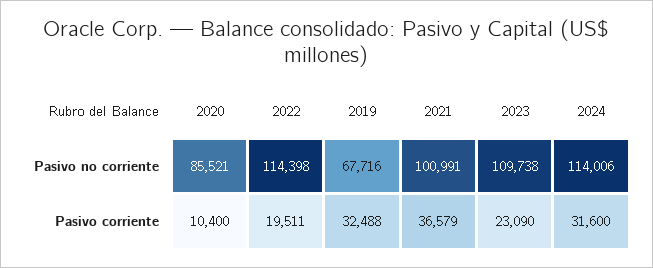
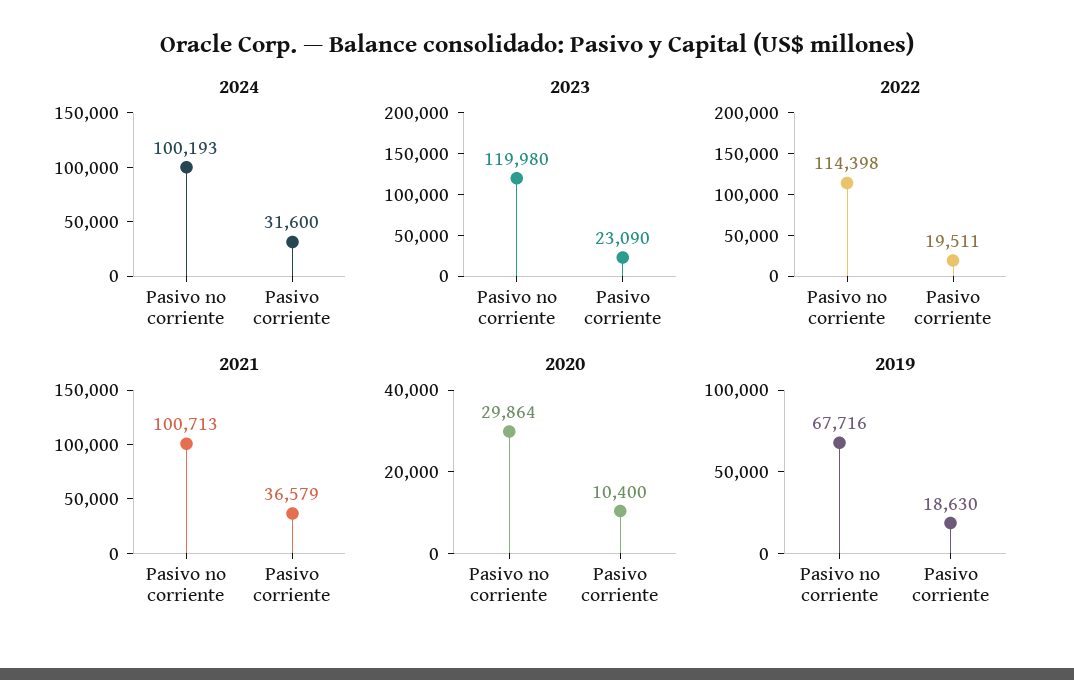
  {
    "2020": {
-     "Pasivo no corriente": 85521,
+     "Pasivo no corriente": 29864,
      "Pasivo corriente": 10400
    },
    "2022": {
      "Pasivo no corriente": 114398,
      "Pasivo corriente": 19511
    },
    "2019": {
      "Pasivo no corriente": 67716,
-     "Pasivo corriente": 32488
+     "Pasivo corriente": 18630
    },
    "2021": {
-     "Pasivo no corriente": 100991,
+     "Pasivo no corriente": 100713,
      "Pasivo corriente": 36579
    },
    "2023": {
-     "Pasivo no corriente": 109738,
+     "Pasivo no corriente": 119980,
      "Pasivo corriente": 23090
    },
    "2024": {
-     "Pasivo no corriente": 114006,
+     "Pasivo no corriente": 100193,
      "Pasivo corriente": 31600
    }
  }

